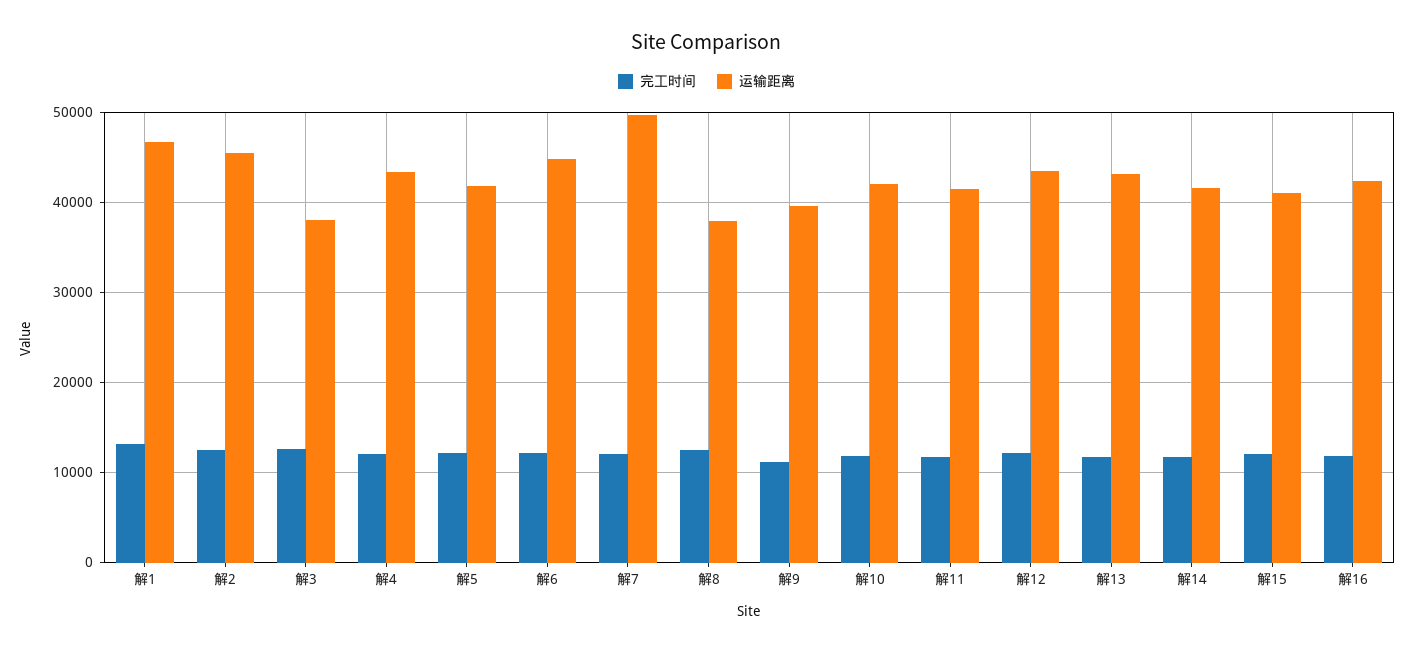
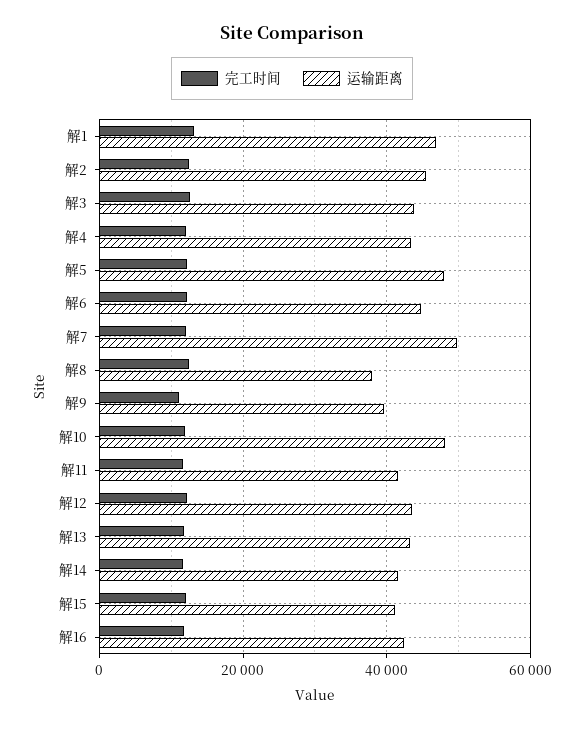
  {
    "完工时间": {
      "解1": 13000,
      "解2": 13000,
      "解3": 13000,
      "解4": 12000,
      "解5": 12000,
      "解6": 12000,
      "解7": 12000,
      "解8": 12000,
      "解9": 11000,
      "解10": 12000,
      "解11": 12000,
      "解12": 12000,
      "解13": 12000,
      "解14": 12000,
      "解15": 12000,
      "解16": 12000
    },
    "运输距离": {
      "解1": 47000,
      "解2": 45000,
-     "解3": 38000,
+     "解3": 44000,
      "解4": 43000,
-     "解5": 42000,
+     "解5": 48000,
      "解6": 45000,
      "解7": 50000,
      "解8": 38000,
      "解9": 40000,
-     "解10": 42000,
+     "解10": 48000,
      "解11": 41000,
      "解12": 43000,
      "解13": 43000,
      "解14": 42000,
      "解15": 41000,
      "解16": 42000
    }
  }

